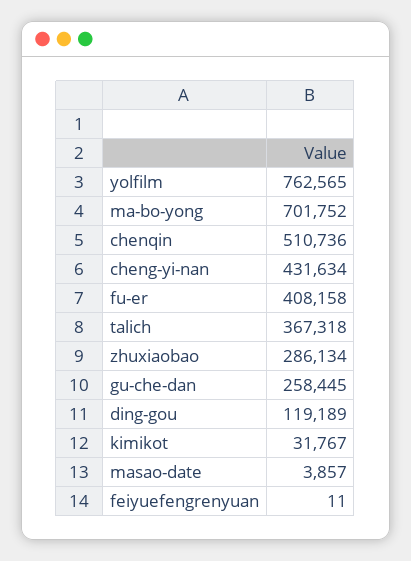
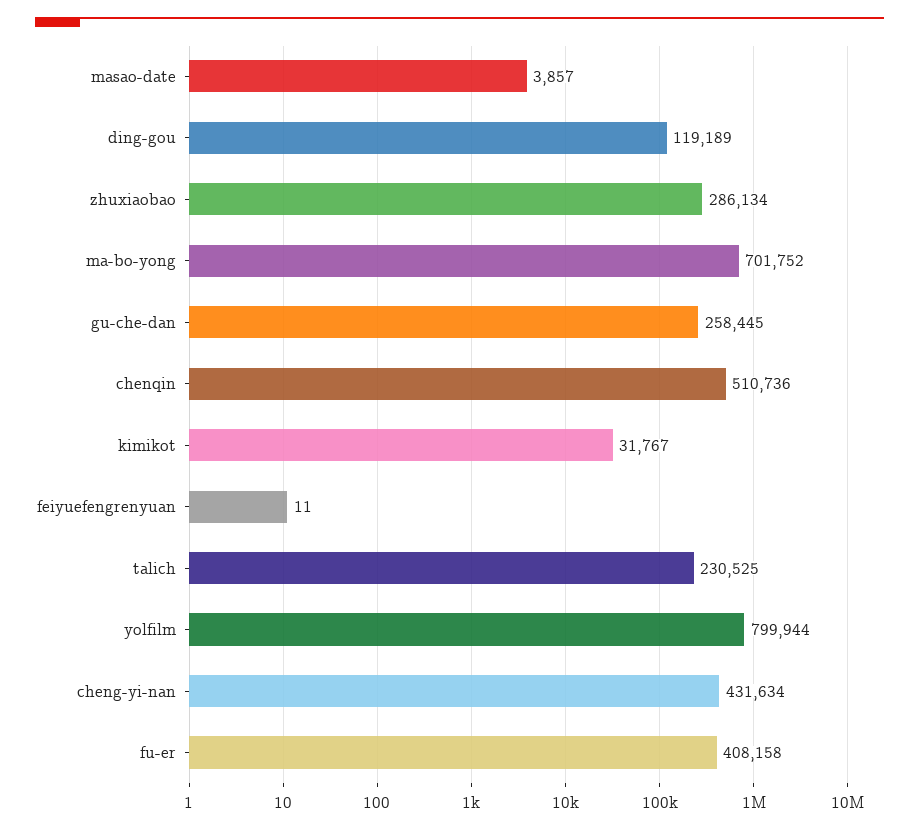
  {
-   "yolfilm": 762565,
+   "yolfilm": 799944,
    "ma-bo-yong": 701752,
    "chenqin": 510736,
    "cheng-yi-nan": 431634,
    "fu-er": 408158,
-   "talich": 367318,
+   "talich": 230525,
    "zhuxiaobao": 286134,
    "gu-che-dan": 258445,
    "ding-gou": 119189,
    "kimikot": 31767,
    "masao-date": 3857,
    "feiyuefengrenyuan": 11
  }

